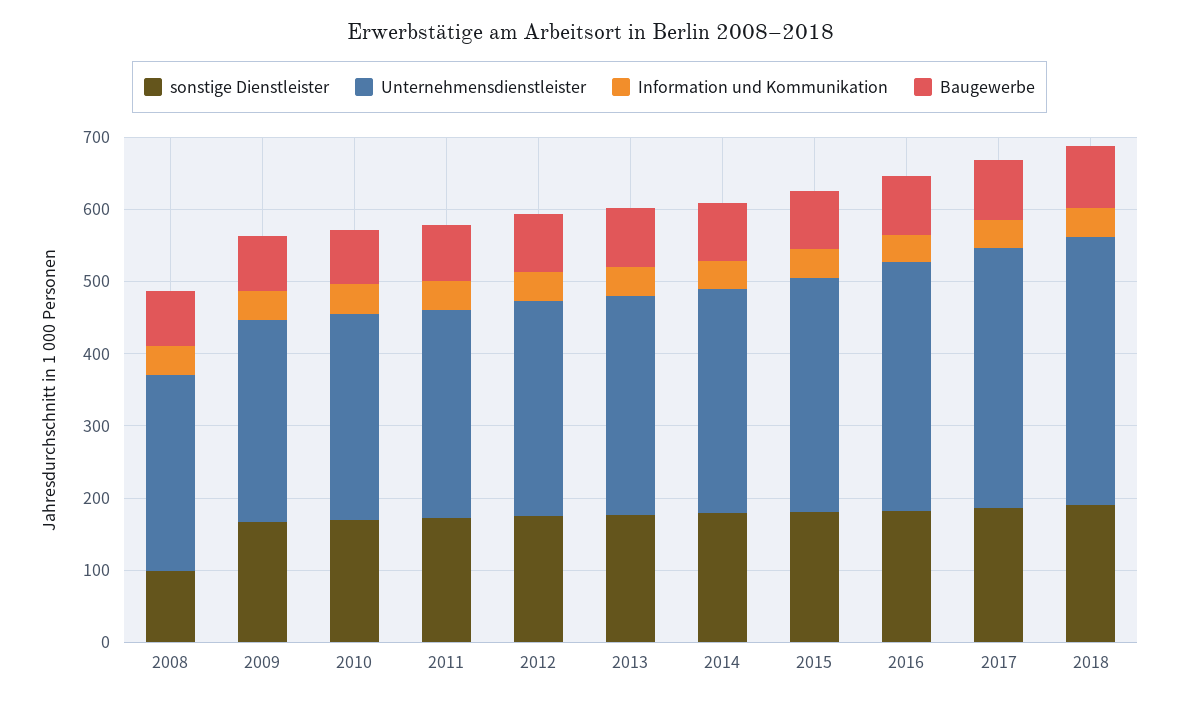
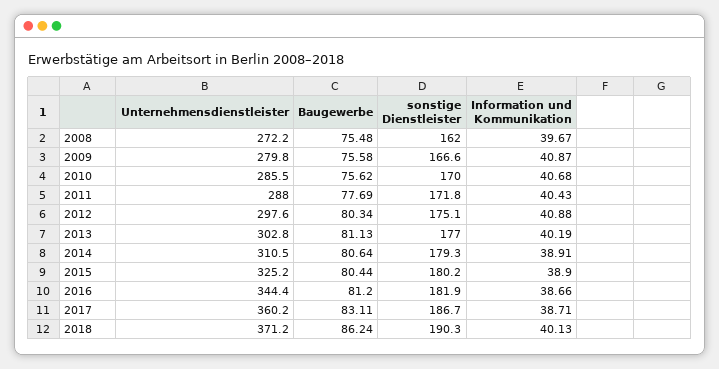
  {
    "sonstige Dienstleister": {
-     "2008": 100,
+     "2008": 162,
      "2009": 166.6,
      "2010": 170,
      "2011": 171.8,
      "2012": 175.1,
      "2013": 177,
      "2014": 179.3,
      "2015": 180.2,
      "2016": 181.9,
      "2017": 186.7,
      "2018": 190.3
    },
    "Unternehmensdienstleister": {
      "2008": 272.2,
      "2009": 279.8,
      "2010": 285.5,
      "2011": 288,
      "2012": 297.6,
      "2013": 302.8,
      "2014": 310.5,
      "2015": 325.2,
      "2016": 344.4,
      "2017": 360.2,
      "2018": 371.2
    },
    "Information und Kommunikation": {
      "2008": 39.67,
      "2009": 40.87,
      "2010": 40.68,
      "2011": 40.43,
      "2012": 40.88,
      "2013": 40.19,
      "2014": 38.91,
      "2015": 38.9,
      "2016": 38.66,
      "2017": 38.71,
      "2018": 40.13
    },
    "Baugewerbe": {
      "2008": 75.48,
      "2009": 75.58,
      "2010": 75.62,
      "2011": 77.69,
      "2012": 80.34,
      "2013": 81.13,
      "2014": 80.64,
      "2015": 80.44,
      "2016": 81.2,
      "2017": 83.11,
      "2018": 86.24
    }
  }

